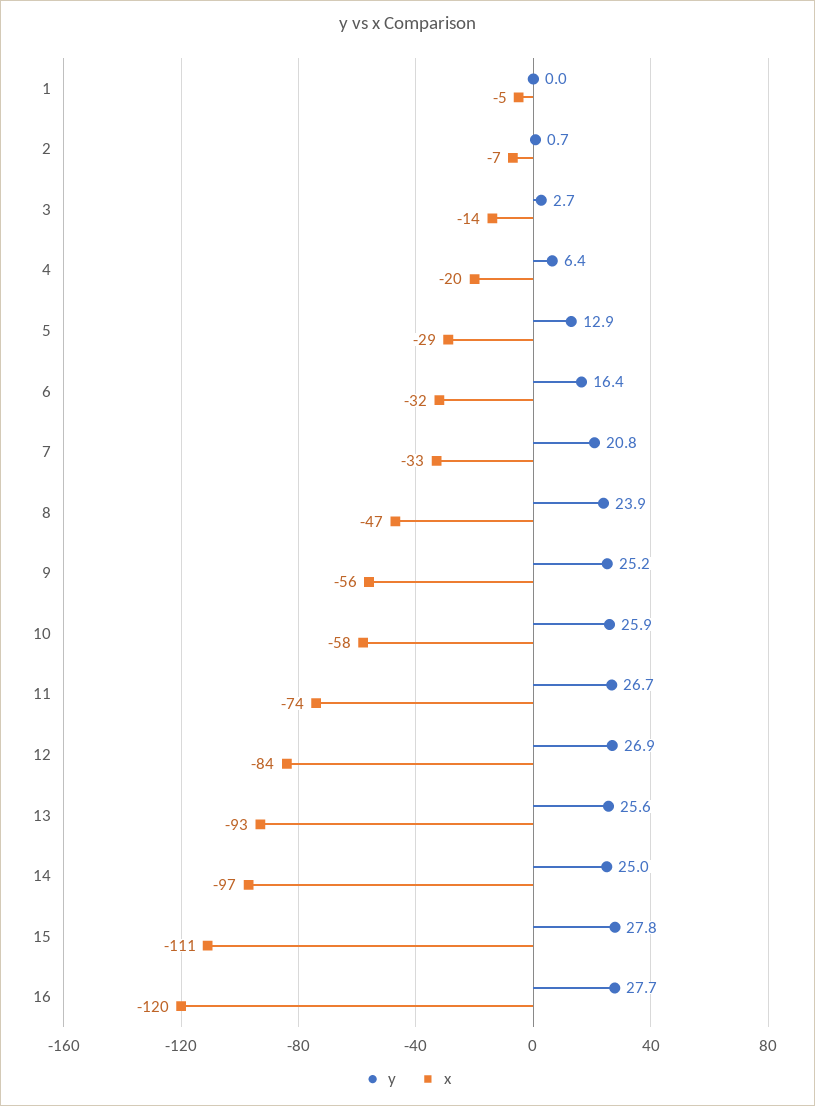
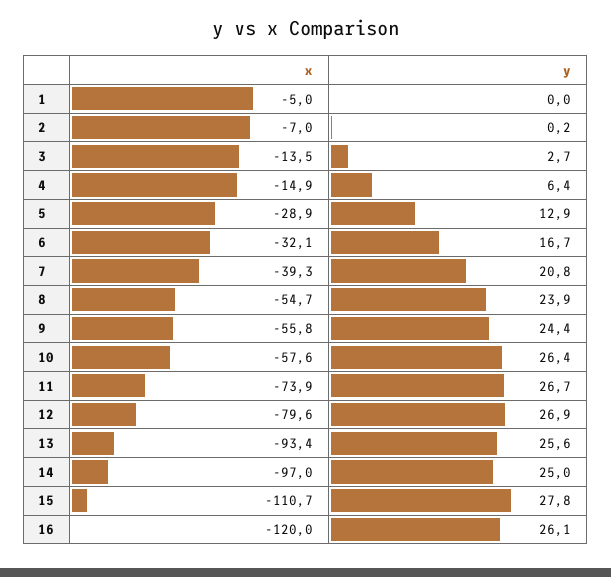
  {
    "y": {
      "1": 0,
-     "2": 0.7,
+     "2": 0.2,
      "3": 2.7,
      "4": 6.4,
      "5": 12.9,
-     "6": 16.4,
+     "6": 16.7,
      "7": 20.8,
      "8": 23.9,
-     "9": 25.2,
+     "9": 24.4,
-     "10": 25.9,
+     "10": 26.4,
      "11": 26.7,
      "12": 26.9,
      "13": 25.6,
      "14": 25,
      "15": 27.8,
-     "16": 27.7
+     "16": 26.1
    },
    "x": {
      "1": -5,
      "2": -7,
      "3": -13.5,
-     "4": -20,
+     "4": -14.9,
      "5": -28.9,
      "6": -32.1,
-     "7": -33,
+     "7": -39.3,
-     "8": -47,
+     "8": -54.7,
      "9": -55.8,
      "10": -57.6,
      "11": -73.9,
-     "12": -84,
+     "12": -79.6,
      "13": -93.4,
      "14": -97,
      "15": -110.7,
      "16": -120
    }
  }

